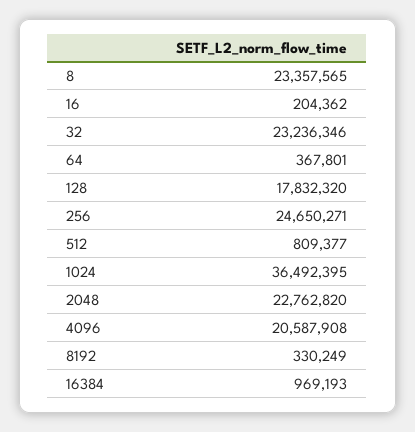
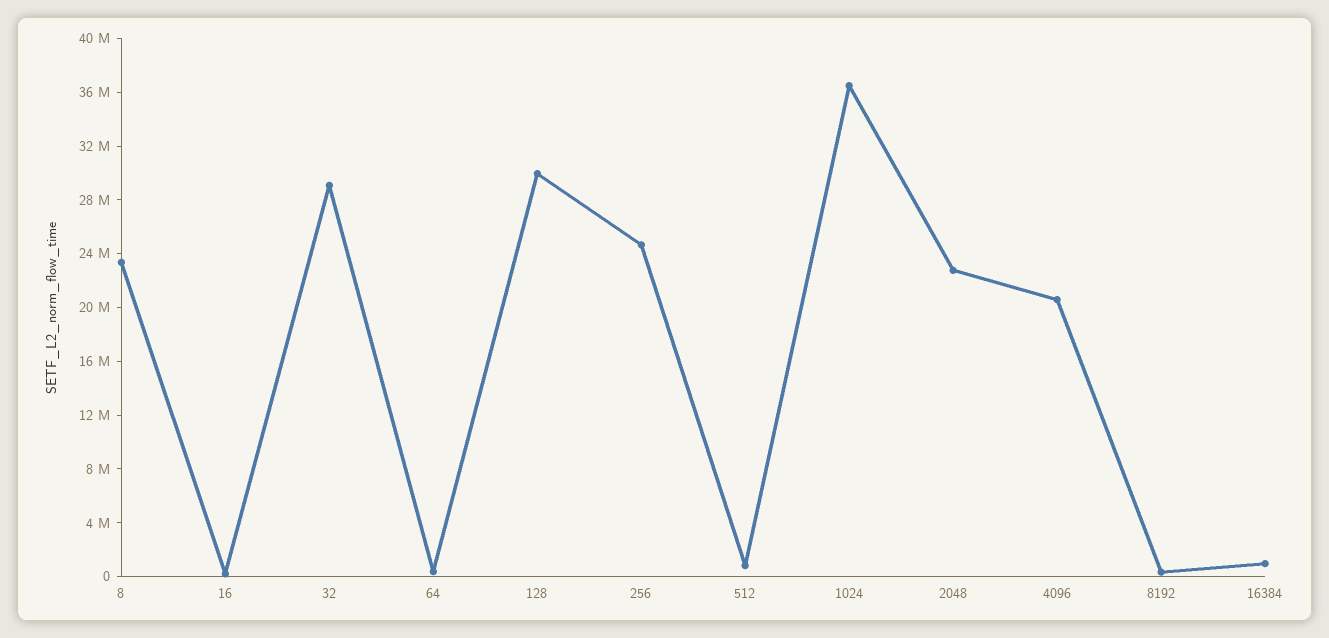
  {
    "8": 23357565,
    "16": 204362,
-   "32": 23236346,
+   "32": 29000000,
    "64": 367801,
-   "128": 17832320,
+   "128": 30000000,
    "256": 24650271,
    "512": 809377,
    "1024": 36492395,
    "2048": 22762820,
    "4096": 20587908,
    "8192": 330249,
    "16384": 969193
  }

